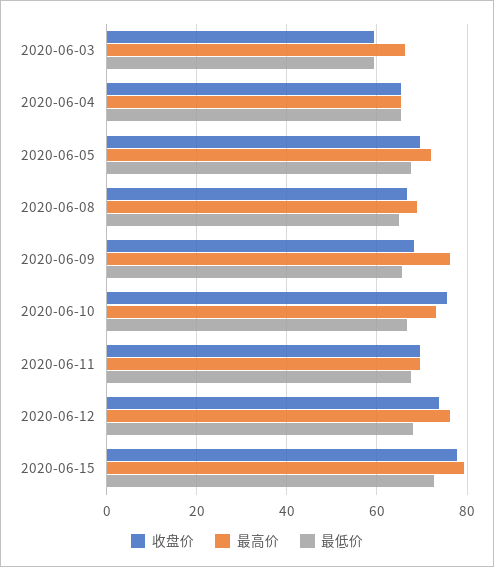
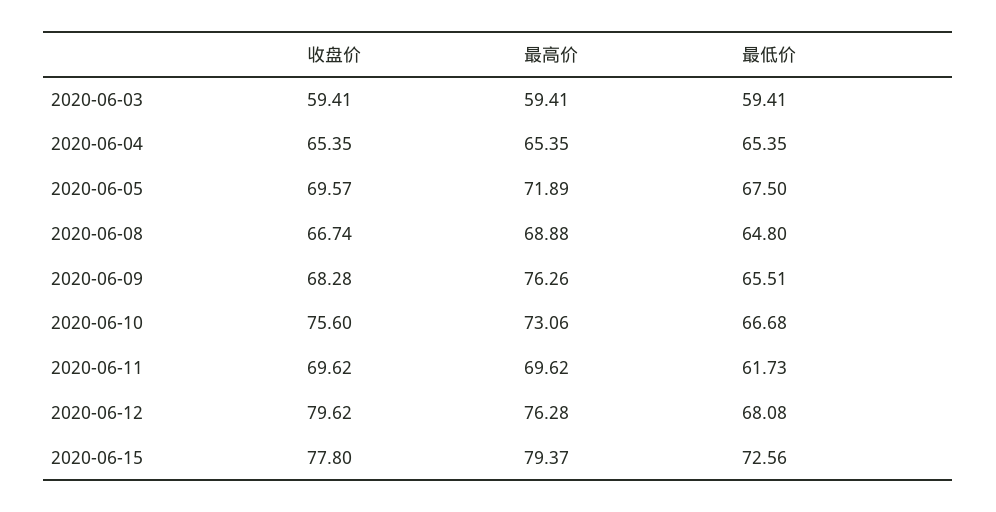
  {
    "收盘价": {
      "2020-06-03": 59.41,
      "2020-06-04": 65.35,
      "2020-06-05": 69.57,
      "2020-06-08": 66.74,
      "2020-06-09": 68.28,
      "2020-06-10": 75.6,
      "2020-06-11": 69.62,
-     "2020-06-12": 74,
+     "2020-06-12": 79.62,
      "2020-06-15": 77.8
    },
    "最高价": {
-     "2020-06-03": 66,
+     "2020-06-03": 59.41,
      "2020-06-04": 65.35,
      "2020-06-05": 71.89,
      "2020-06-08": 68.88,
      "2020-06-09": 76.26,
      "2020-06-10": 73.06,
      "2020-06-11": 69.62,
      "2020-06-12": 76.28,
      "2020-06-15": 79.37
    },
    "最低价": {
      "2020-06-03": 59.41,
      "2020-06-04": 65.35,
      "2020-06-05": 67.5,
      "2020-06-08": 64.8,
      "2020-06-09": 65.51,
      "2020-06-10": 66.68,
-     "2020-06-11": 68,
+     "2020-06-11": 61.73,
      "2020-06-12": 68.08,
      "2020-06-15": 72.56
    }
  }

